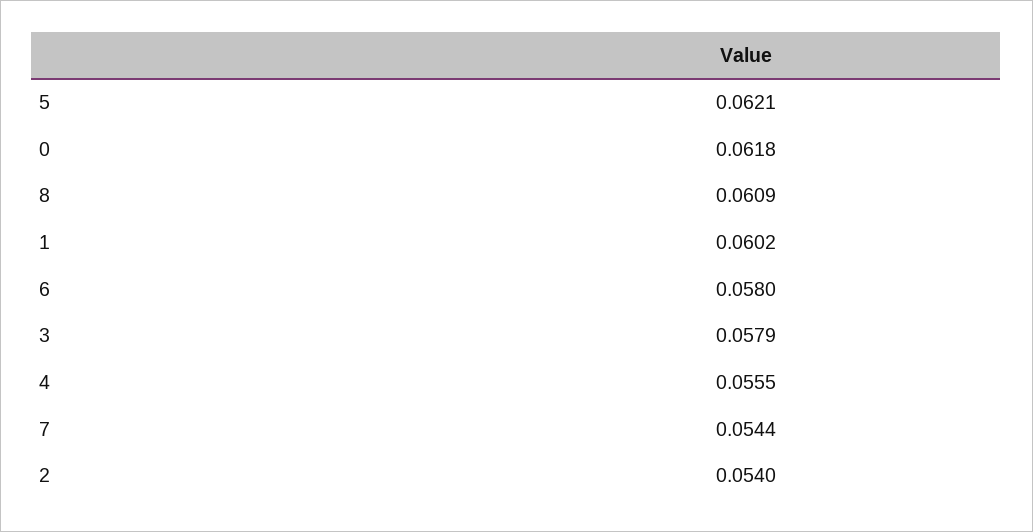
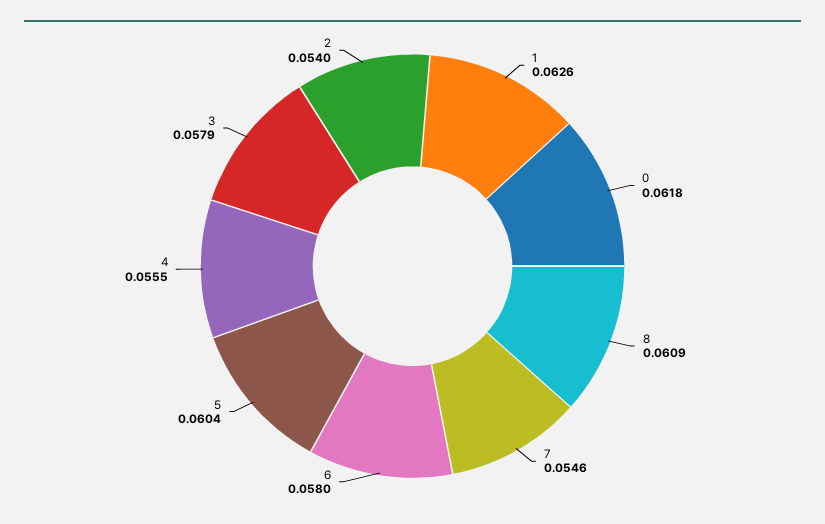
  {
-   "5": 0.0621,
+   "5": 0.0604,
    "0": 0.0618,
    "8": 0.0609,
-   "1": 0.0602,
+   "1": 0.0626,
    "6": 0.058,
    "3": 0.0579,
    "4": 0.0555,
-   "7": 0.0544,
+   "7": 0.0546,
    "2": 0.054
  }

